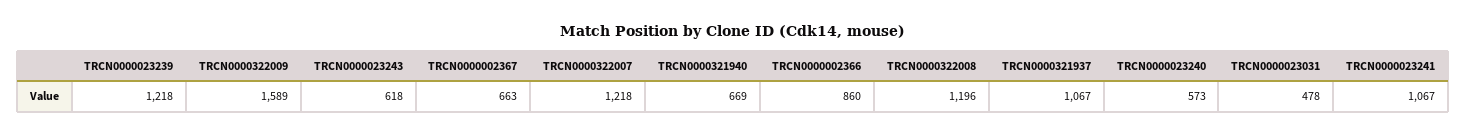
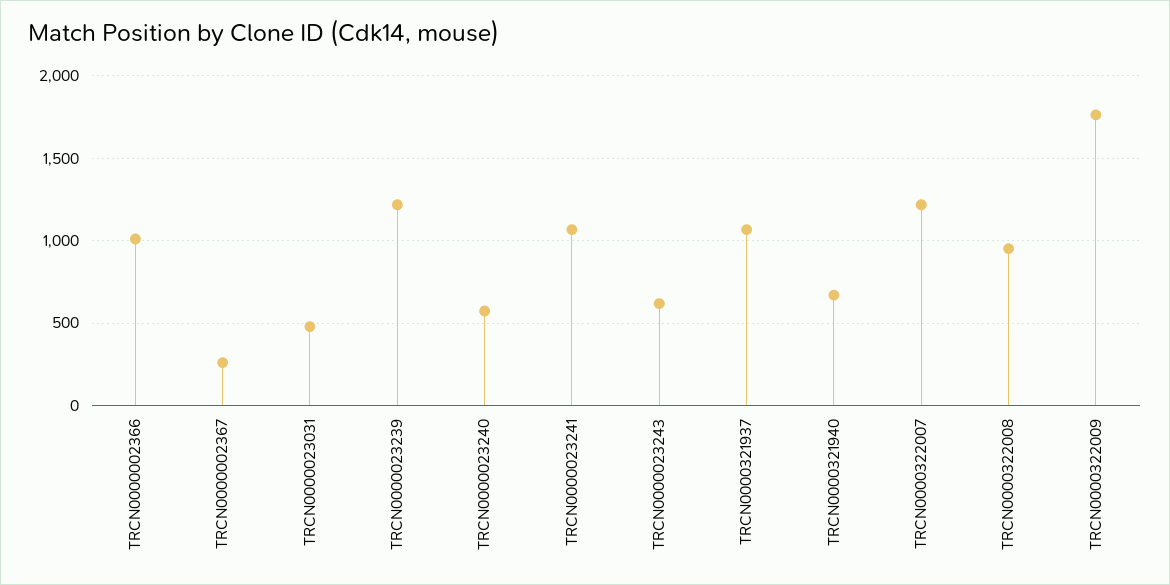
  {
    "TRCN0000023239": 1218,
-   "TRCN0000322009": 1589,
+   "TRCN0000322009": 1750,
    "TRCN0000023243": 618,
-   "TRCN0000002367": 663,
+   "TRCN0000002367": 250,
    "TRCN0000322007": 1218,
    "TRCN0000321940": 669,
-   "TRCN0000002366": 860,
+   "TRCN0000002366": 1000,
-   "TRCN0000322008": 1196,
+   "TRCN0000322008": 950,
    "TRCN0000321937": 1067,
    "TRCN0000023240": 573,
    "TRCN0000023031": 478,
    "TRCN0000023241": 1067
  }

